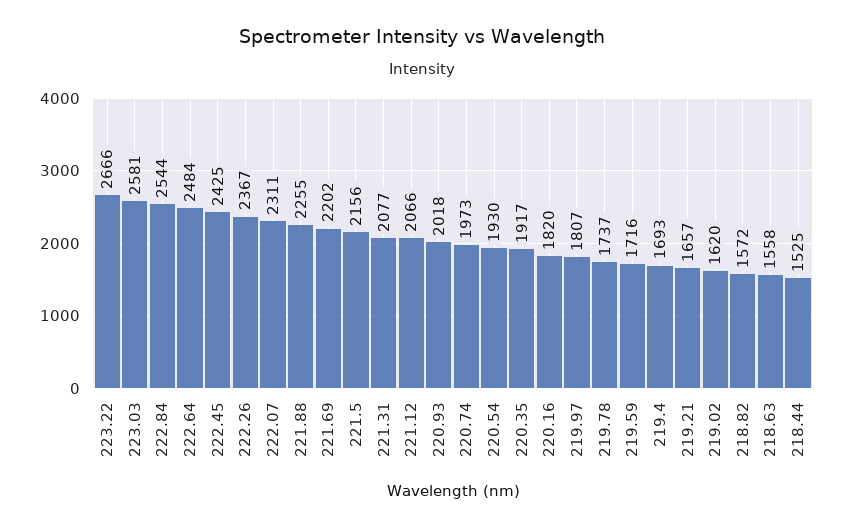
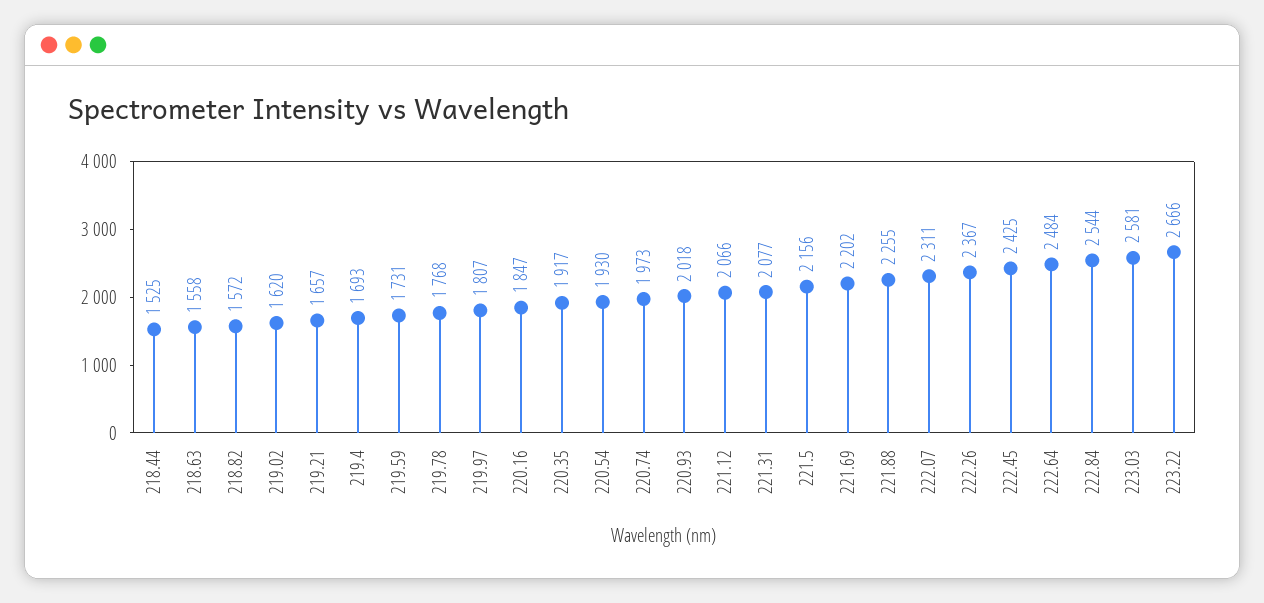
  {
    "223.22": 2666,
    "223.03": 2581,
    "222.84": 2544,
    "222.64": 2484,
    "222.45": 2425,
    "222.26": 2367,
    "222.07": 2311,
    "221.88": 2255,
    "221.69": 2202,
    "221.5": 2156,
    "221.31": 2077,
    "221.12": 2066,
    "220.93": 2018,
    "220.74": 1973,
    "220.54": 1930,
    "220.35": 1917,
-   "220.16": 1820,
+   "220.16": 1847,
    "219.97": 1807,
-   "219.78": 1737,
+   "219.78": 1768,
-   "219.59": 1716,
+   "219.59": 1731,
    "219.4": 1693,
    "219.21": 1657,
    "219.02": 1620,
    "218.82": 1572,
    "218.63": 1558,
    "218.44": 1525
  }

